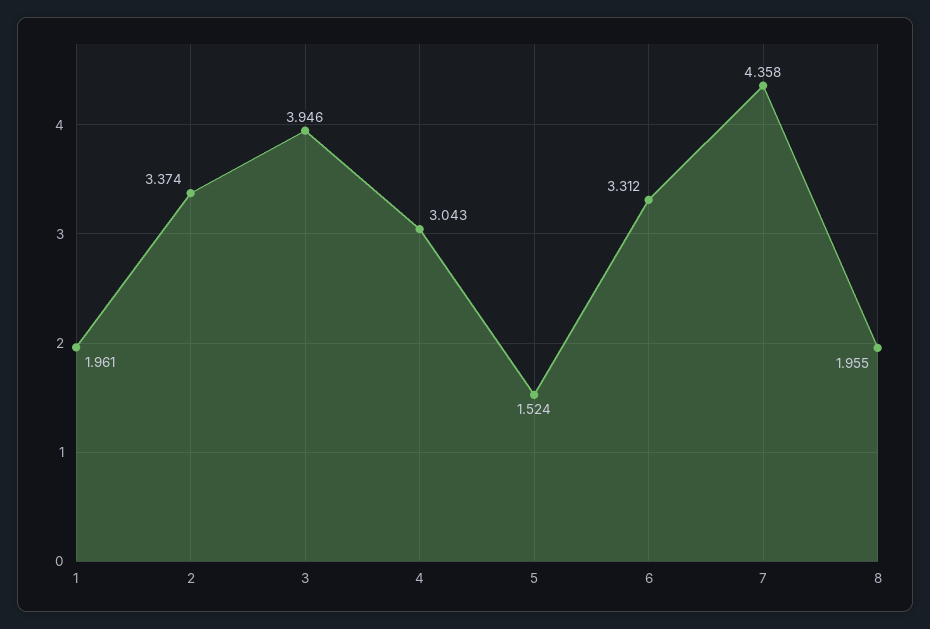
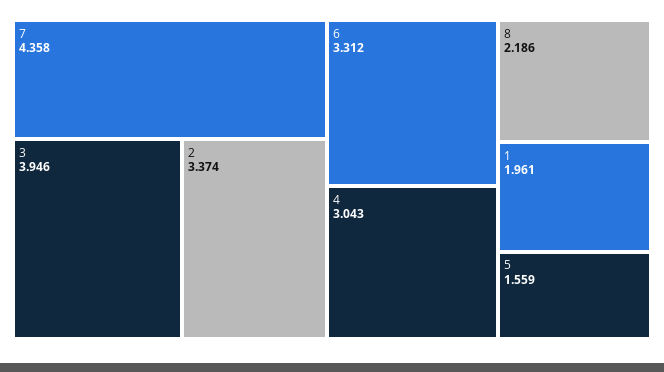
  {
    "1": 1.961,
    "2": 3.374,
    "3": 3.946,
    "4": 3.043,
-   "5": 1.524,
+   "5": 1.559,
    "6": 3.312,
    "7": 4.358,
-   "8": 1.955
+   "8": 2.186
  }

